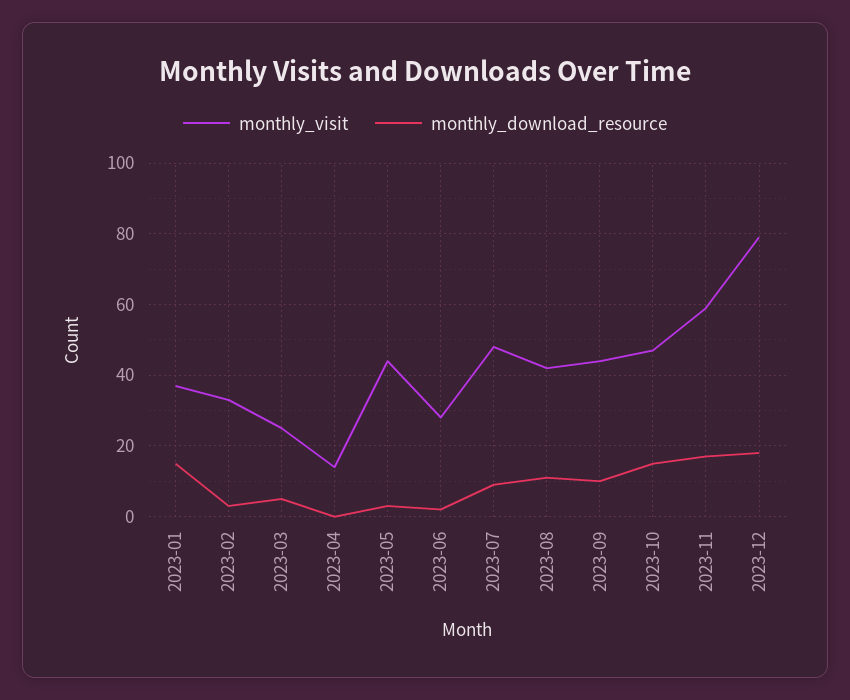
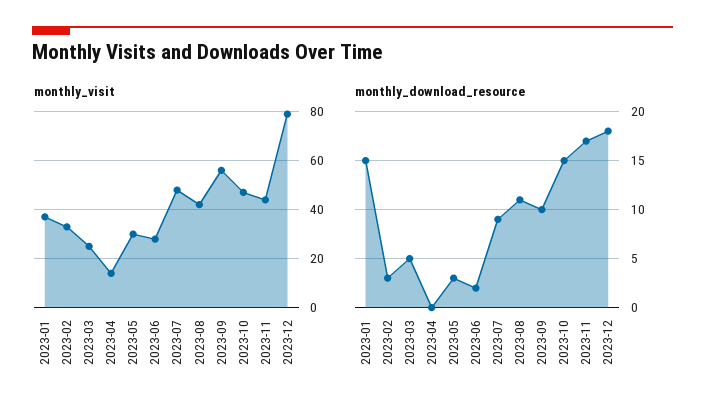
  {
    "monthly_visit": {
      "2023-01": 35,
      "2023-02": 35,
      "2023-03": 25,
      "2023-04": 15,
-     "2023-05": 45,
+     "2023-05": 30,
      "2023-06": 30,
      "2023-07": 50,
      "2023-08": 40,
-     "2023-09": 45,
+     "2023-09": 55,
      "2023-10": 45,
-     "2023-11": 60,
+     "2023-11": 45,
      "2023-12": 80
    },
    "monthly_download_resource": {
      "2023-01": 15,
      "2023-02": 3,
      "2023-03": 5,
      "2023-04": 0,
      "2023-05": 3,
      "2023-06": 2,
      "2023-07": 9,
      "2023-08": 11,
      "2023-09": 10,
      "2023-10": 15,
      "2023-11": 17,
      "2023-12": 18
    }
  }

